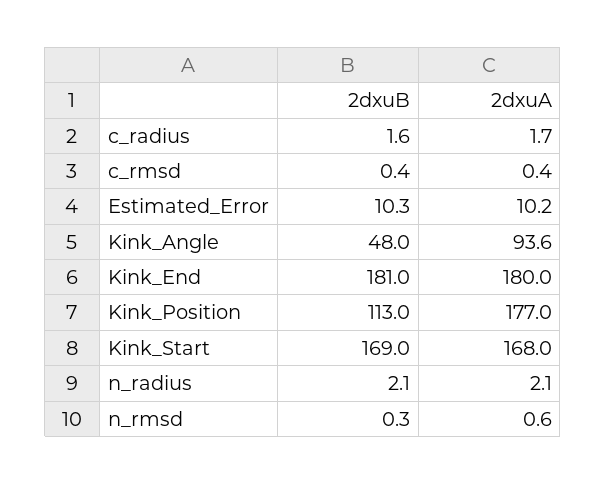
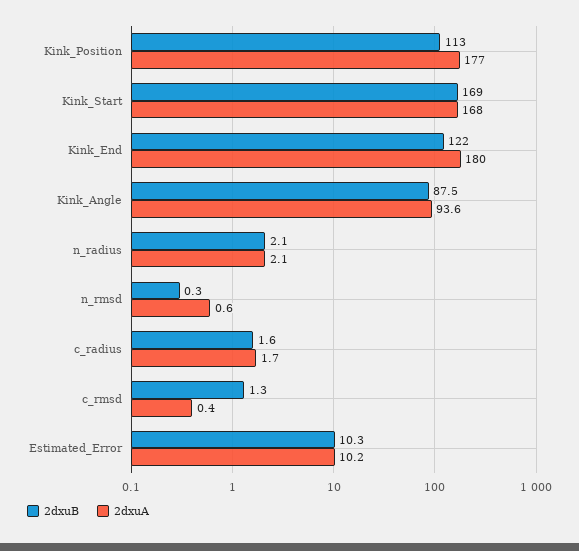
  {
    "2dxuB": {
      "c_radius": 1.6,
-     "c_rmsd": 0.4,
+     "c_rmsd": 1.3,
      "Estimated_Error": 10.3,
-     "Kink_Angle": 48,
+     "Kink_Angle": 87.5,
-     "Kink_End": 181,
+     "Kink_End": 122,
      "Kink_Position": 113,
      "Kink_Start": 169,
      "n_radius": 2.1,
      "n_rmsd": 0.3
    },
    "2dxuA": {
      "c_radius": 1.7,
      "c_rmsd": 0.4,
      "Estimated_Error": 10.2,
      "Kink_Angle": 93.6,
      "Kink_End": 180,
      "Kink_Position": 177,
      "Kink_Start": 168,
      "n_radius": 2.1,
      "n_rmsd": 0.6
    }
  }

